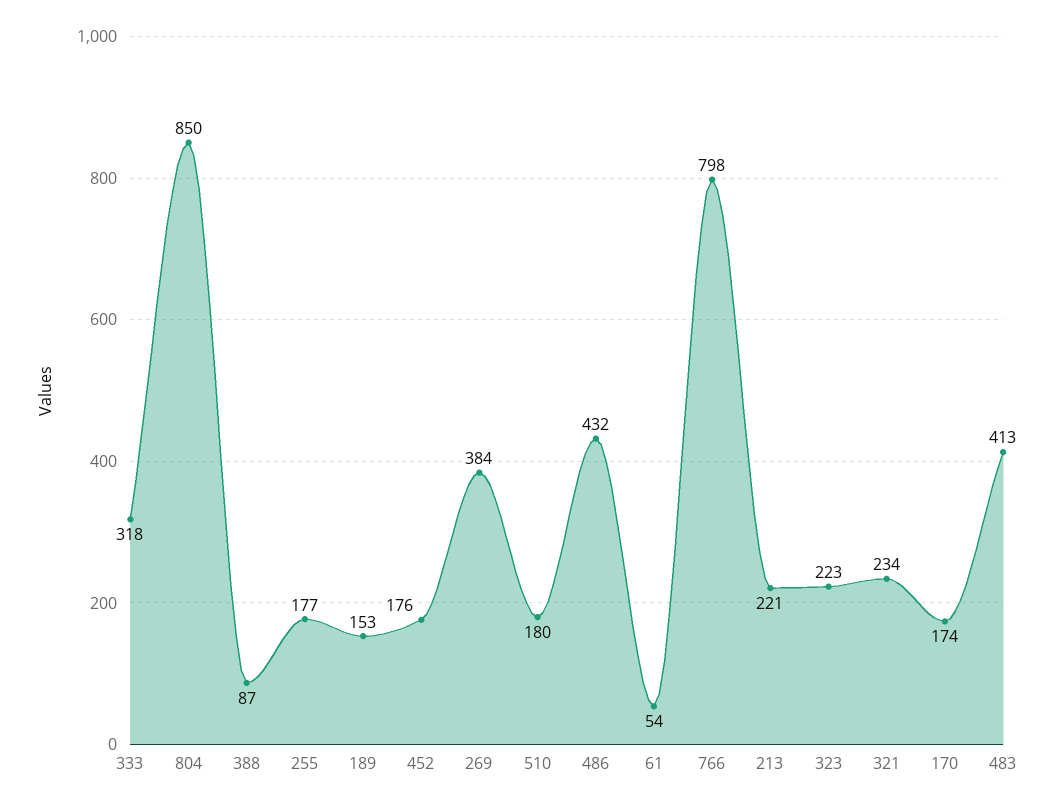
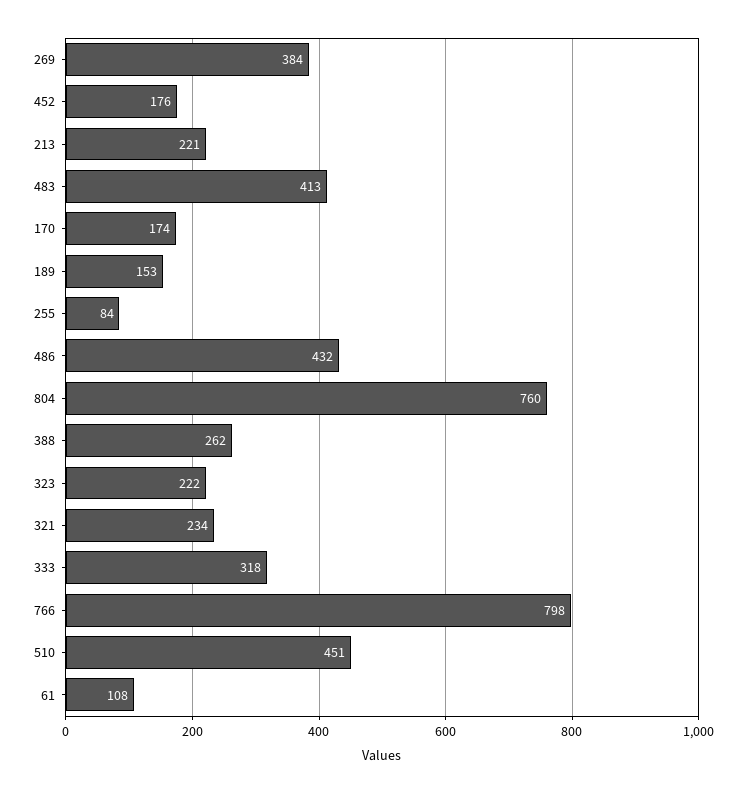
  {
    "333": 318,
-   "804": 850,
+   "804": 760,
-   "388": 87,
+   "388": 262,
-   "255": 177,
+   "255": 84,
    "189": 153,
    "452": 176,
    "269": 384,
-   "510": 180,
+   "510": 451,
    "486": 432,
-   "61": 54,
+   "61": 108,
    "766": 798,
    "213": 221,
-   "323": 223,
+   "323": 222,
    "321": 234,
    "170": 174,
    "483": 413
  }

